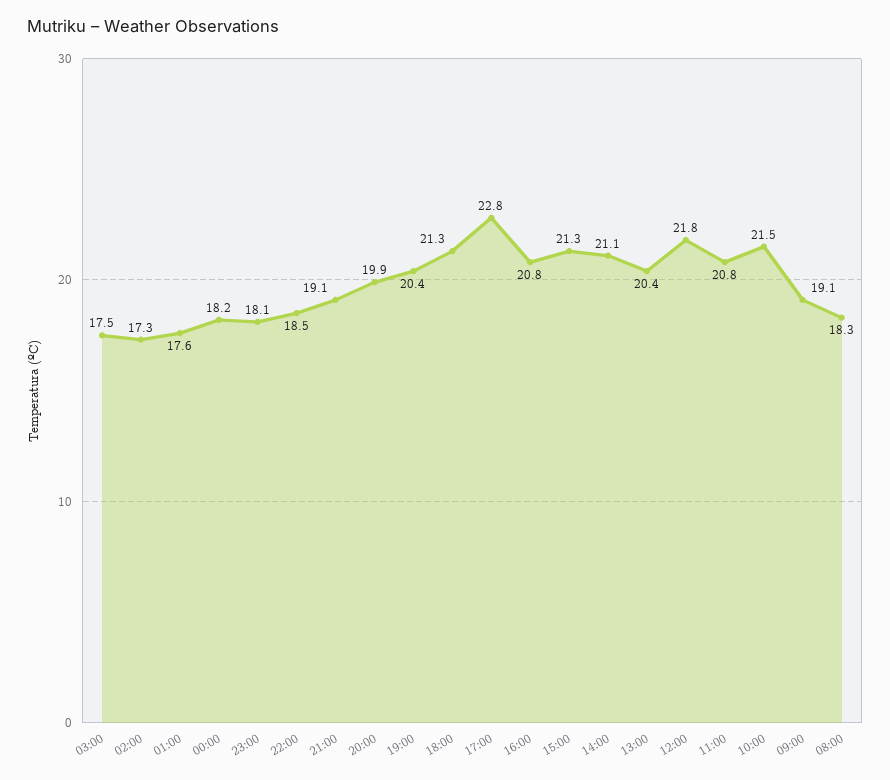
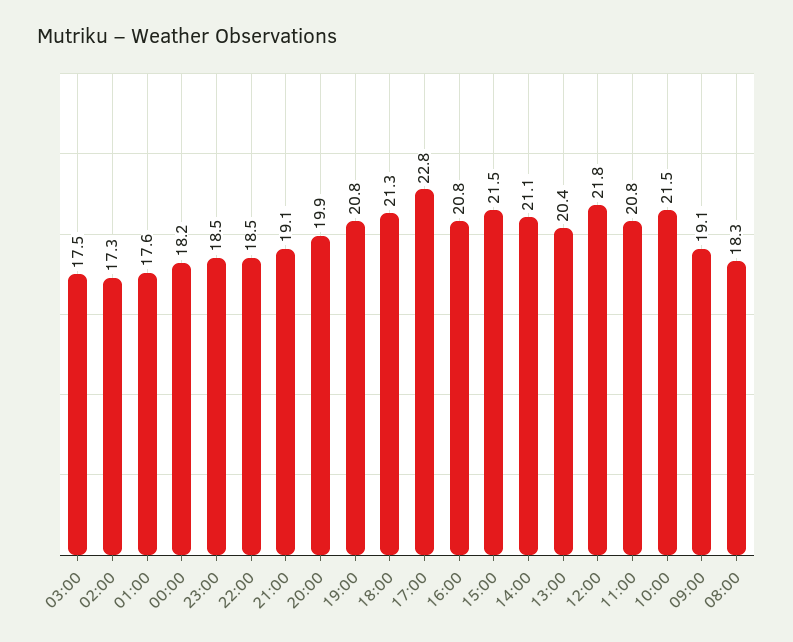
  {
    "03:00": 17.5,
    "02:00": 17.3,
    "01:00": 17.6,
    "00:00": 18.2,
-   "23:00": 18.1,
+   "23:00": 18.5,
    "22:00": 18.5,
    "21:00": 19.1,
    "20:00": 19.9,
-   "19:00": 20.4,
+   "19:00": 20.8,
    "18:00": 21.3,
    "17:00": 22.8,
    "16:00": 20.8,
-   "15:00": 21.3,
+   "15:00": 21.5,
    "14:00": 21.1,
    "13:00": 20.4,
    "12:00": 21.8,
    "11:00": 20.8,
    "10:00": 21.5,
    "09:00": 19.1,
    "08:00": 18.3
  }

